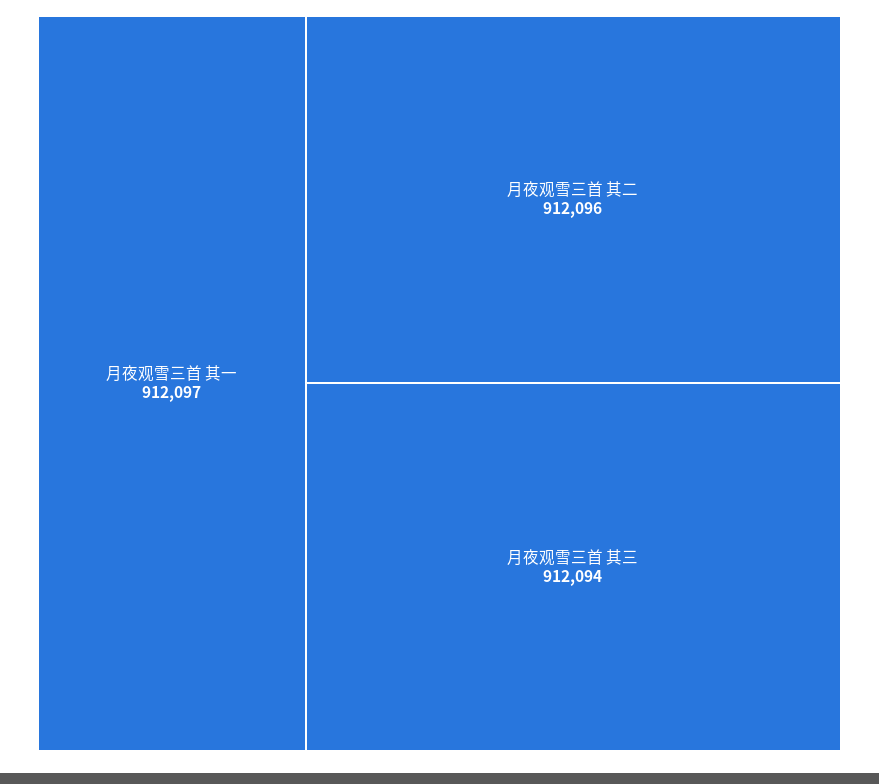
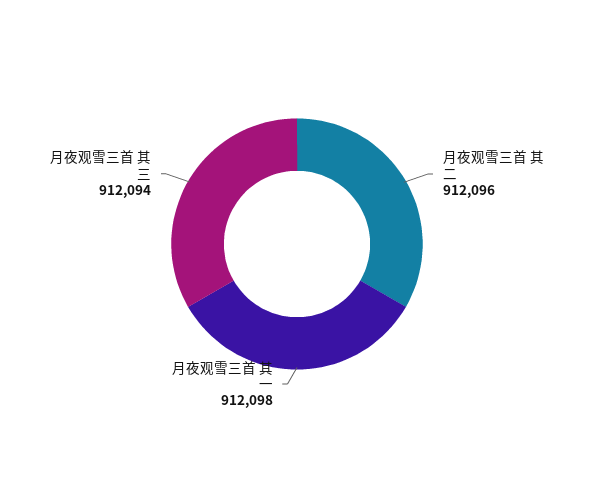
  {
-   "月夜观雪三首 其一": 912097,
+   "月夜观雪三首 其一": 912098,
    "月夜观雪三首 其二": 912096,
    "月夜观雪三首 其三": 912094
  }

